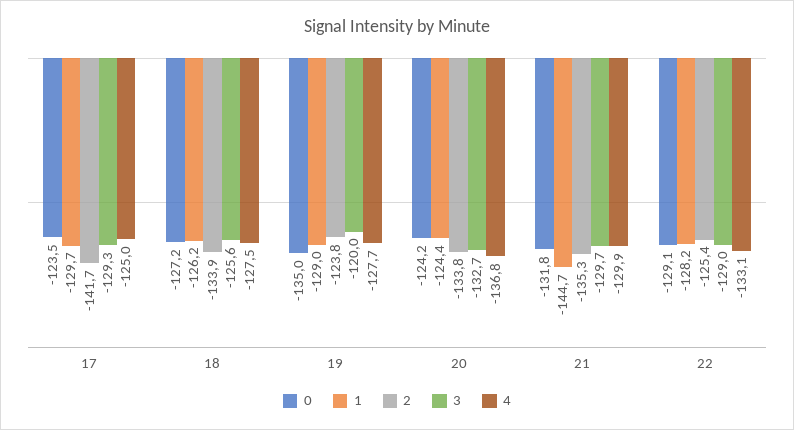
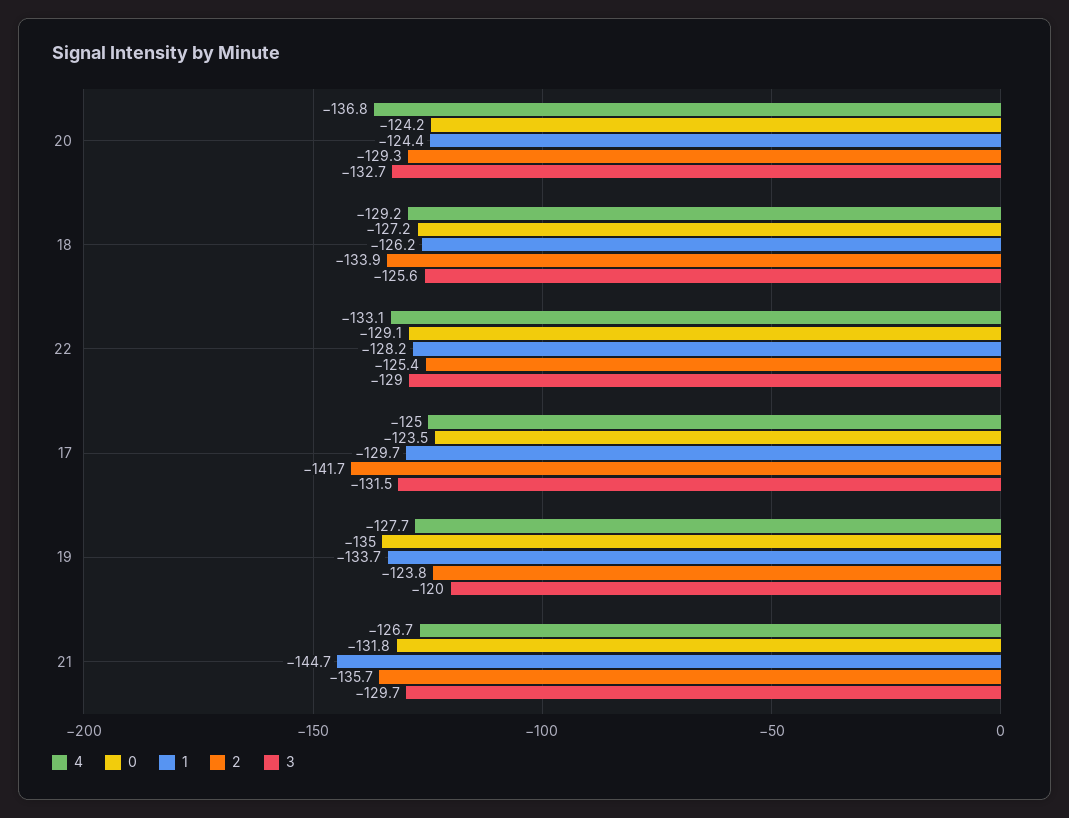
  {
    "0": {
      "17": -123.5,
      "18": -127.2,
      "19": -135,
      "20": -124.2,
      "21": -131.8,
      "22": -129.1
    },
    "1": {
      "17": -129.7,
      "18": -126.2,
-     "19": -129,
+     "19": -133.7,
      "20": -124.4,
      "21": -144.7,
      "22": -128.2
    },
    "2": {
      "17": -141.7,
      "18": -133.9,
      "19": -123.8,
-     "20": -133.8,
+     "20": -129.3,
-     "21": -135.3,
+     "21": -135.7,
      "22": -125.4
    },
    "3": {
-     "17": -129.3,
+     "17": -131.5,
      "18": -125.6,
      "19": -120,
      "20": -132.7,
      "21": -129.7,
      "22": -129
    },
    "4": {
      "17": -125,
-     "18": -127.5,
+     "18": -129.2,
      "19": -127.7,
      "20": -136.8,
-     "21": -129.9,
+     "21": -126.7,
      "22": -133.1
    }
  }

